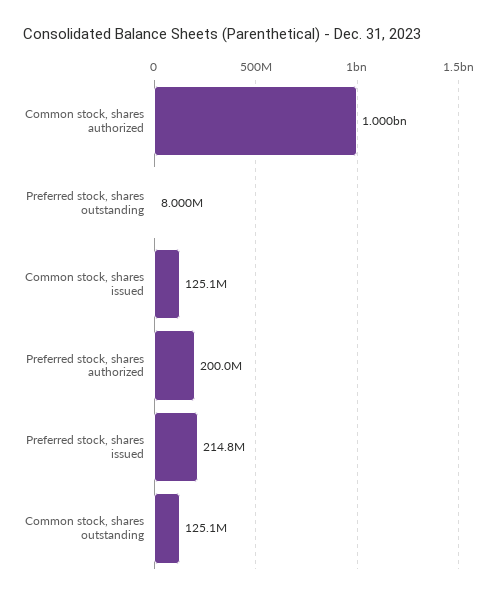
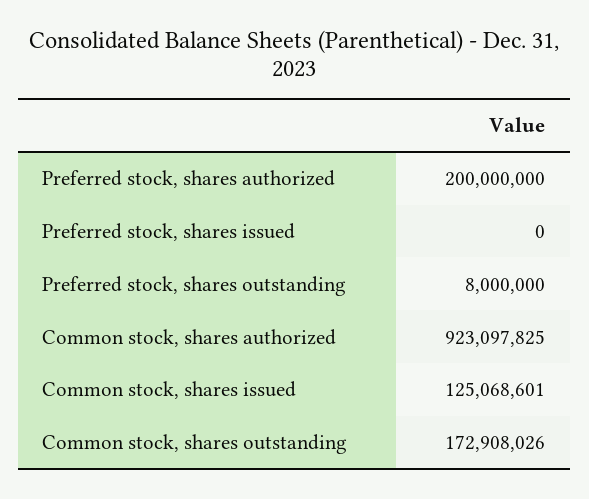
  {
-   "Common stock, shares authorized": 1000000000,
+   "Common stock, shares authorized": 923097825,
    "Preferred stock, shares outstanding": 8000000,
    "Common stock, shares issued": 125068601,
    "Preferred stock, shares authorized": 200000000,
-   "Preferred stock, shares issued": 214800000,
+   "Preferred stock, shares issued": 0,
-   "Common stock, shares outstanding": 125100000
+   "Common stock, shares outstanding": 172908026
  }

